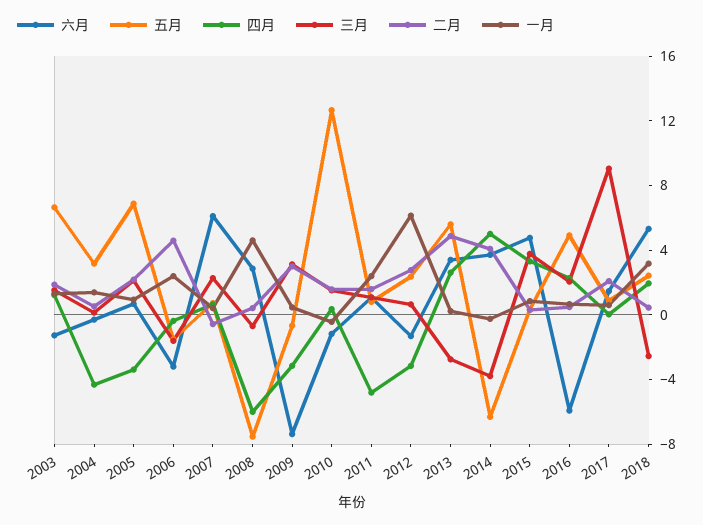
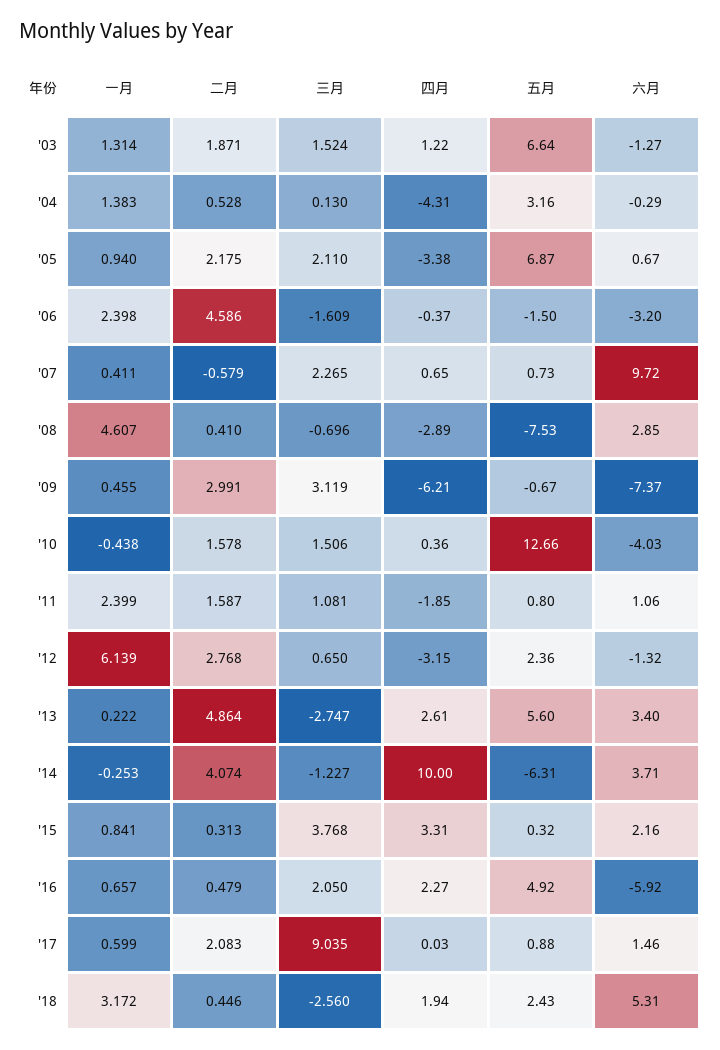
  {
    "六月": {
      "2003": -1.27,
      "2004": -0.29,
      "2005": 0.67,
      "2006": -3.2,
-     "2007": 6,
+     "2007": 9.72,
      "2008": 2.85,
      "2009": -7.37,
-     "2010": -1,
+     "2010": -4.03,
      "2011": 1.06,
      "2012": -1.32,
      "2013": 3.4,
      "2014": 3.71,
-     "2015": 5,
+     "2015": 2.16,
      "2016": -5.92,
      "2017": 1.46,
      "2018": 5.31
    },
    "五月": {
      "2003": 6.64,
      "2004": 3.16,
      "2005": 6.87,
      "2006": -1.5,
      "2007": 0.73,
      "2008": -7.53,
      "2009": -0.67,
      "2010": 12.66,
      "2011": 0.8,
      "2012": 2.36,
      "2013": 5.6,
      "2014": -6.31,
      "2015": 0.32,
      "2016": 4.92,
      "2017": 0.88,
      "2018": 2.43
    },
    "四月": {
      "2003": 1.22,
      "2004": -4.31,
      "2005": -3.38,
      "2006": -0.37,
      "2007": 0.65,
-     "2008": -6,
+     "2008": -2.89,
-     "2009": -3,
+     "2009": -6.21,
      "2010": 0.36,
-     "2011": -5,
+     "2011": -1.85,
      "2012": -3.15,
      "2013": 2.61,
-     "2014": 5,
+     "2014": 10,
      "2015": 3.31,
      "2016": 2.27,
      "2017": 0.03,
      "2018": 1.94
    },
    "三月": {
      "2003": 1.524,
      "2004": 0.13,
      "2005": 2.11,
      "2006": -1.609,
      "2007": 2.265,
      "2008": -0.696,
      "2009": 3.119,
      "2010": 1.506,
      "2011": 1.081,
      "2012": 0.65,
      "2013": -2.747,
-     "2014": -4,
+     "2014": -1.227,
      "2015": 3.768,
      "2016": 2.05,
      "2017": 9.035,
      "2018": -2.56
    },
    "二月": {
      "2003": 1.871,
      "2004": 0.528,
      "2005": 2.175,
      "2006": 4.586,
      "2007": -0.579,
      "2008": 0.41,
      "2009": 2.991,
      "2010": 1.578,
      "2011": 1.587,
      "2012": 2.768,
      "2013": 4.864,
      "2014": 4.074,
      "2015": 0.313,
      "2016": 0.479,
      "2017": 2.083,
      "2018": 0.446
    },
    "一月": {
      "2003": 1.314,
      "2004": 1.383,
      "2005": 0.94,
      "2006": 2.398,
      "2007": 0.411,
      "2008": 4.607,
      "2009": 0.455,
      "2010": -0.438,
      "2011": 2.399,
      "2012": 6.139,
      "2013": 0.222,
      "2014": -0.253,
      "2015": 0.841,
      "2016": 0.657,
      "2017": 0.599,
      "2018": 3.172
    }
  }

